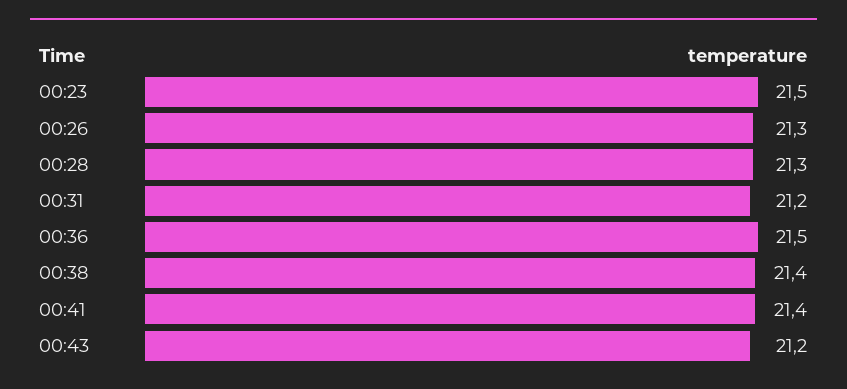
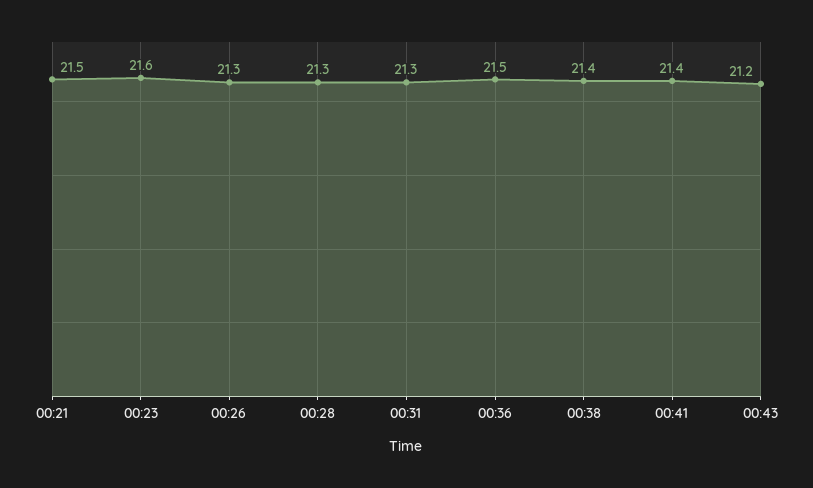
  {
-   "00:23": 21.5,
+   "00:23": 21.6,
    "00:26": 21.3,
    "00:28": 21.3,
-   "00:31": 21.2,
+   "00:31": 21.3,
    "00:36": 21.5,
    "00:38": 21.4,
    "00:41": 21.4,
-   "00:43": 21.2
+   "00:43": 21.2,
+   "00:21": 21.5
  }

